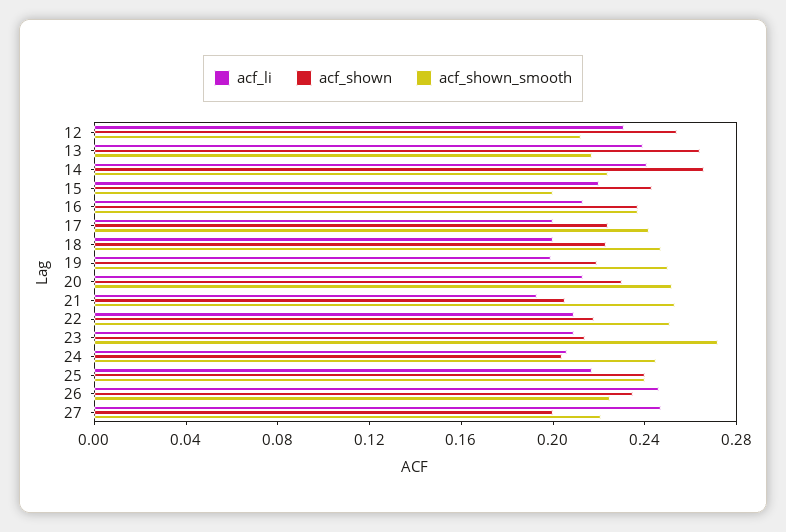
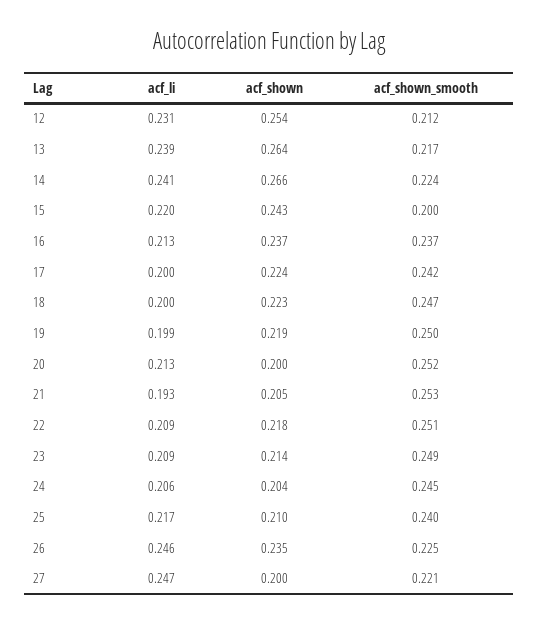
  {
    "acf_li": {
      "12": 0.231,
      "13": 0.239,
      "14": 0.241,
      "15": 0.22,
      "16": 0.213,
      "17": 0.2,
      "18": 0.2,
      "19": 0.199,
      "20": 0.213,
      "21": 0.193,
      "22": 0.209,
      "23": 0.209,
      "24": 0.206,
      "25": 0.217,
      "26": 0.246,
      "27": 0.247
    },
    "acf_shown": {
      "12": 0.254,
      "13": 0.264,
      "14": 0.266,
      "15": 0.243,
      "16": 0.237,
      "17": 0.224,
      "18": 0.223,
      "19": 0.219,
-     "20": 0.23,
+     "20": 0.2,
      "21": 0.205,
      "22": 0.218,
      "23": 0.214,
      "24": 0.204,
-     "25": 0.24,
+     "25": 0.21,
      "26": 0.235,
      "27": 0.2
    },
    "acf_shown_smooth": {
      "12": 0.212,
      "13": 0.217,
      "14": 0.224,
      "15": 0.2,
      "16": 0.237,
      "17": 0.242,
      "18": 0.247,
      "19": 0.25,
      "20": 0.252,
      "21": 0.253,
      "22": 0.251,
-     "23": 0.27,
+     "23": 0.249,
      "24": 0.245,
      "25": 0.24,
      "26": 0.225,
      "27": 0.221
    }
  }

